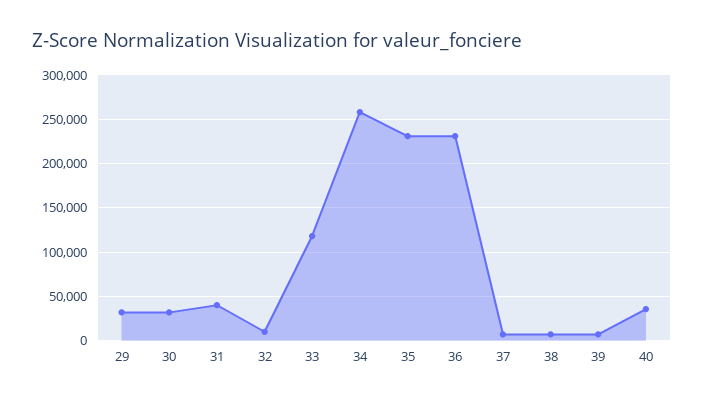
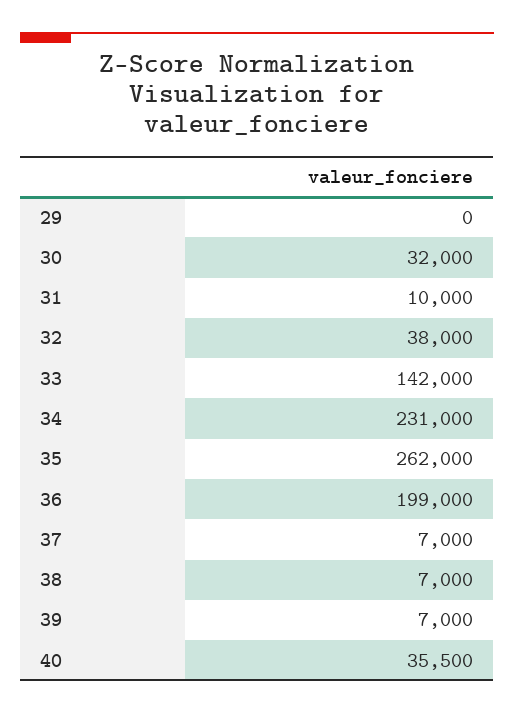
  {
-   "29": 30000,
+   "29": 0,
    "30": 32000,
-   "31": 40000,
+   "31": 10000,
-   "32": 10000,
+   "32": 38000,
-   "33": 120000,
+   "33": 142000,
-   "34": 260000,
+   "34": 231000,
-   "35": 230000,
+   "35": 262000,
-   "36": 230000,
+   "36": 199000,
    "37": 7000,
    "38": 7000,
    "39": 7000,
    "40": 35500
  }

